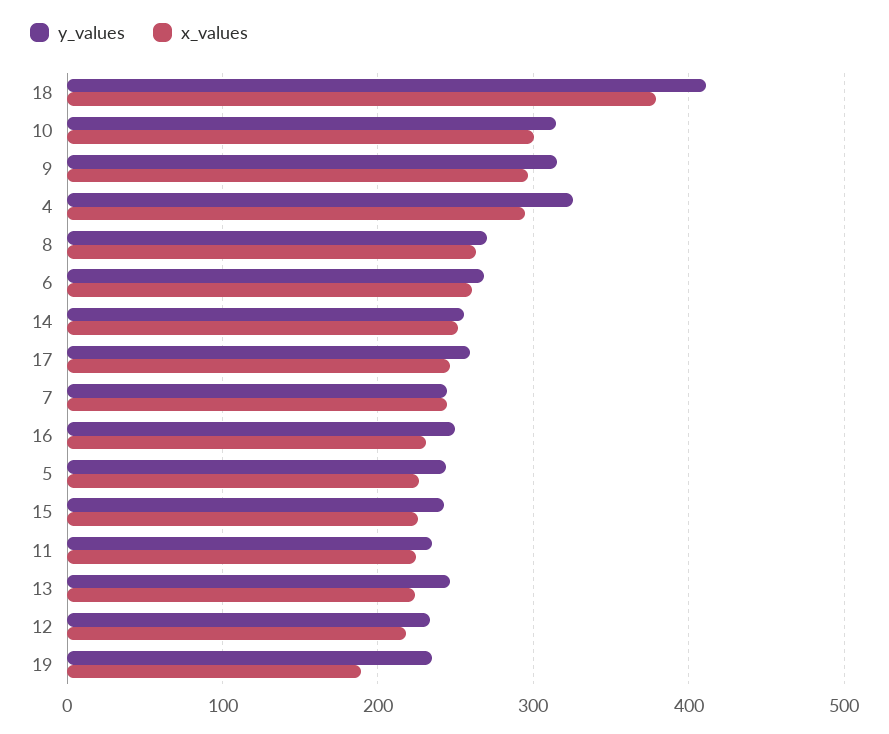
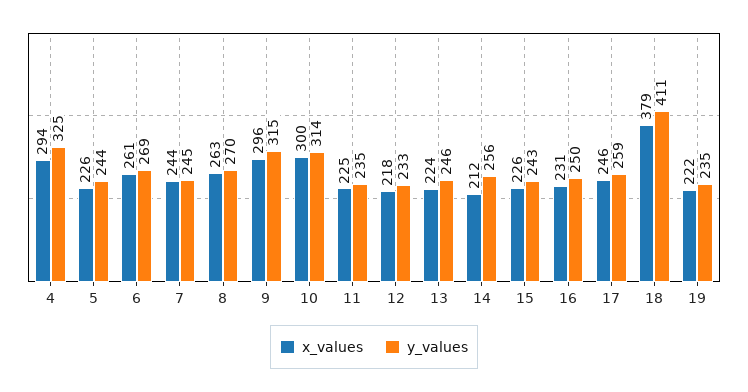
  {
    "y_values": {
      "18": 411,
      "10": 314,
      "9": 315,
      "4": 325,
      "8": 270,
      "6": 269,
      "14": 256,
      "17": 259,
      "7": 245,
      "16": 250,
      "5": 244,
      "15": 243,
      "11": 235,
      "13": 246,
      "12": 233,
      "19": 235
    },
    "x_values": {
      "18": 379,
      "10": 300,
      "9": 296,
      "4": 294,
      "8": 263,
      "6": 261,
-     "14": 250,
+     "14": 212,
      "17": 246,
      "7": 244,
      "16": 231,
      "5": 226,
      "15": 226,
      "11": 225,
      "13": 224,
      "12": 218,
-     "19": 190
+     "19": 222
    }
  }

